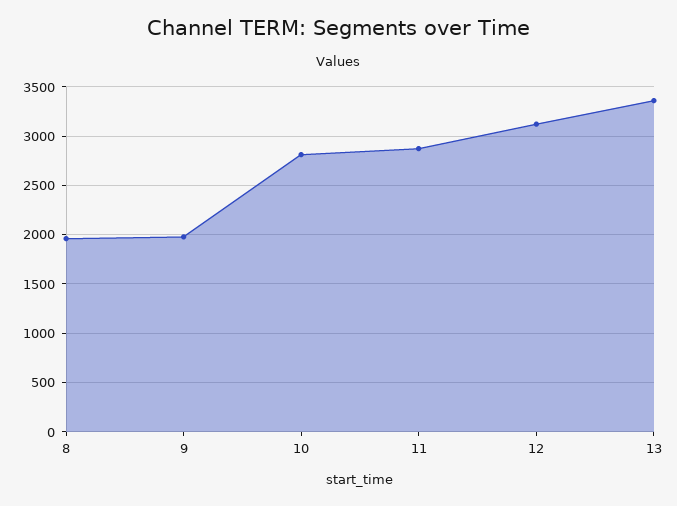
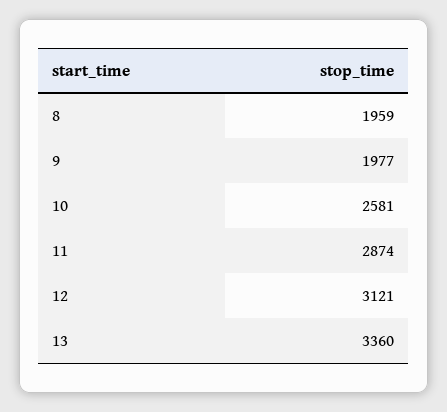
  {
    "8": 1959,
    "9": 1977,
-   "10": 2800,
+   "10": 2581,
    "11": 2874,
    "12": 3121,
    "13": 3360
  }

